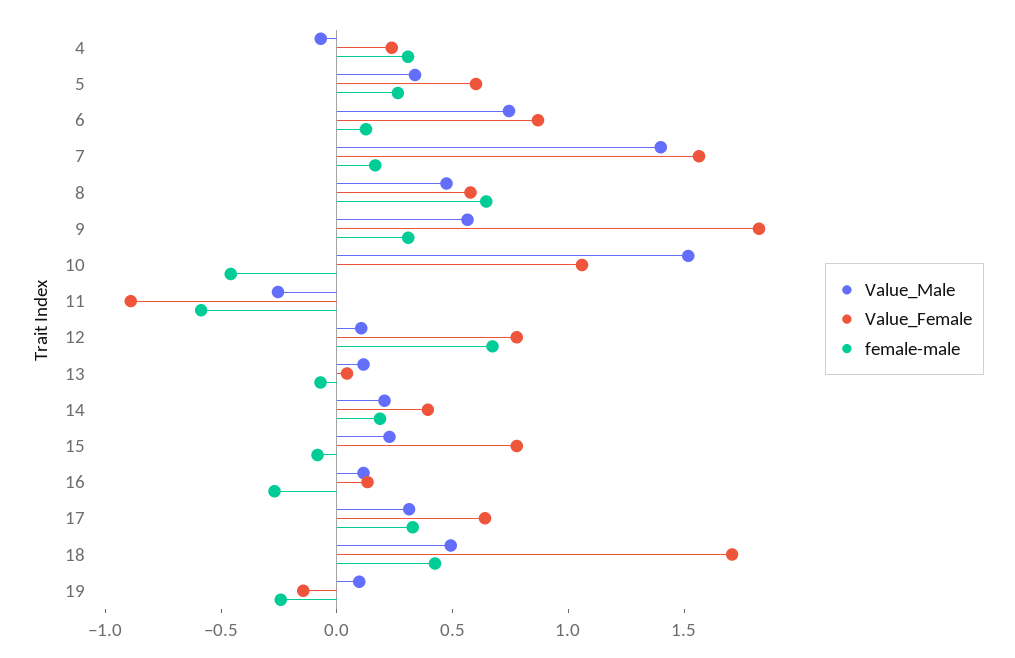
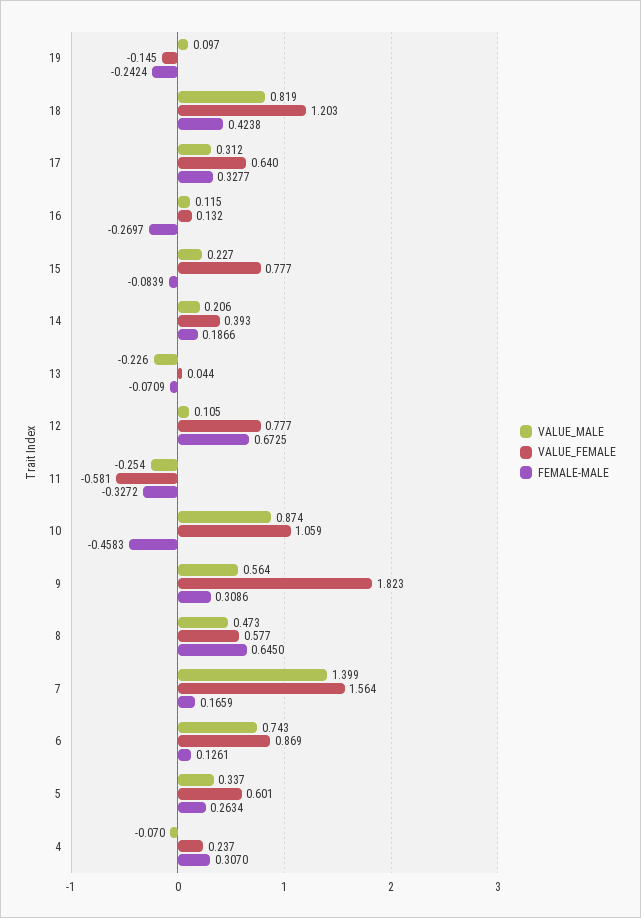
  {
    "Value_Male": {
      "4": -0.07,
      "5": 0.337,
      "6": 0.743,
      "7": 1.399,
      "8": 0.473,
      "9": 0.564,
-     "10": 1.5,
+     "10": 0.874,
      "11": -0.254,
      "12": 0.105,
-     "13": 0.1,
+     "13": -0.226,
      "14": 0.206,
      "15": 0.227,
      "16": 0.115,
      "17": 0.312,
-     "18": 0.5,
+     "18": 0.819,
      "19": 0.097
    },
    "Value_Female": {
      "4": 0.237,
      "5": 0.601,
      "6": 0.869,
      "7": 1.564,
      "8": 0.577,
      "9": 1.823,
      "10": 1.059,
-     "11": -0.9,
+     "11": -0.581,
      "12": 0.777,
      "13": 0.044,
      "14": 0.393,
      "15": 0.777,
      "16": 0.132,
      "17": 0.64,
-     "18": 1.7,
+     "18": 1.203,
      "19": -0.145
    },
    "female-male": {
      "4": 0.307,
      "5": 0.2634,
      "6": 0.1261,
      "7": 0.1659,
      "8": 0.645,
      "9": 0.3086,
      "10": -0.4583,
-     "11": -0.6,
+     "11": -0.3272,
      "12": 0.6725,
      "13": -0.0709,
      "14": 0.1866,
      "15": -0.0839,
      "16": -0.2697,
      "17": 0.3277,
      "18": 0.4238,
      "19": -0.2424
    }
  }

